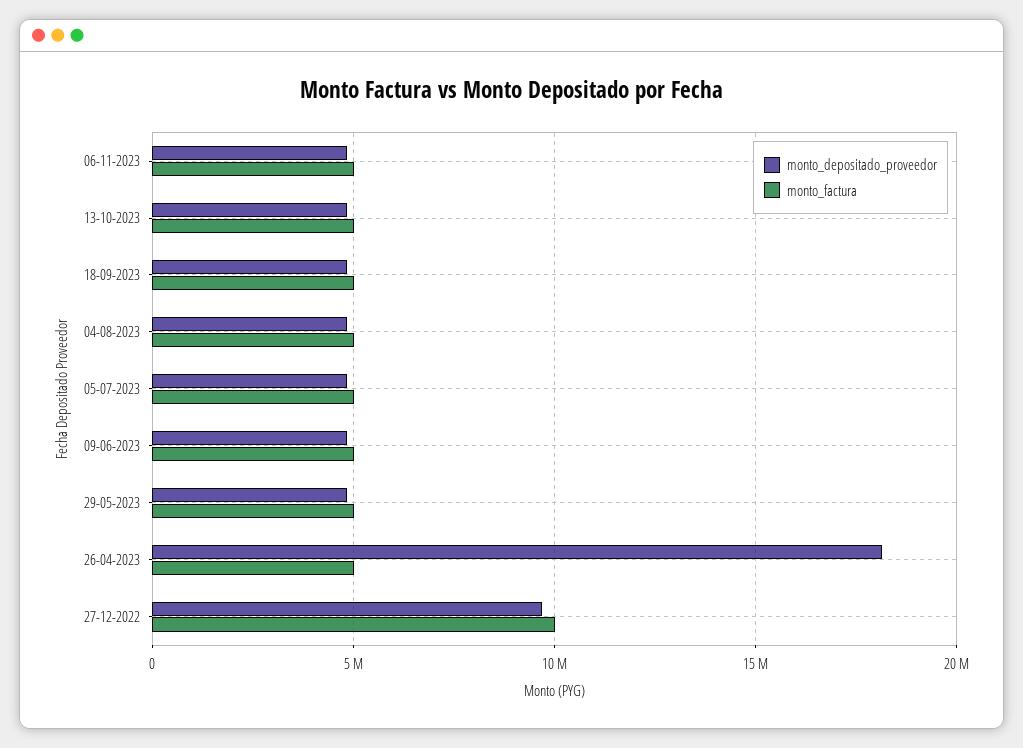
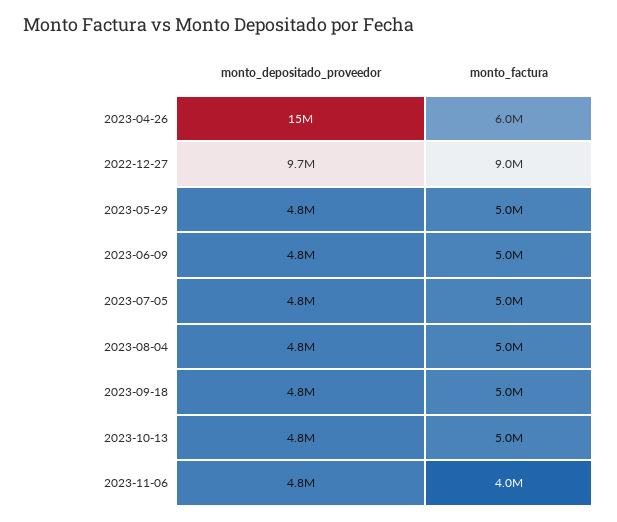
  {
    "monto_depositado_proveedor": {
      "06-11-2023": 4800000,
      "13-10-2023": 4800000,
      "18-09-2023": 4800000,
      "04-08-2023": 4800000,
      "05-07-2023": 4800000,
      "09-06-2023": 4800000,
      "29-05-2023": 4800000,
-     "26-04-2023": 18000000,
+     "26-04-2023": 15000000,
      "27-12-2022": 9700000
    },
    "monto_factura": {
-     "06-11-2023": 5000000,
+     "06-11-2023": 4000000,
      "13-10-2023": 5000000,
      "18-09-2023": 5000000,
      "04-08-2023": 5000000,
      "05-07-2023": 5000000,
      "09-06-2023": 5000000,
      "29-05-2023": 5000000,
-     "26-04-2023": 5000000,
+     "26-04-2023": 6000000,
-     "27-12-2022": 10000000
+     "27-12-2022": 9000000
    }
  }

